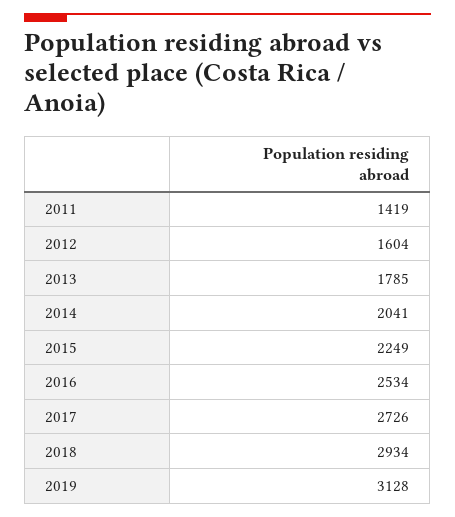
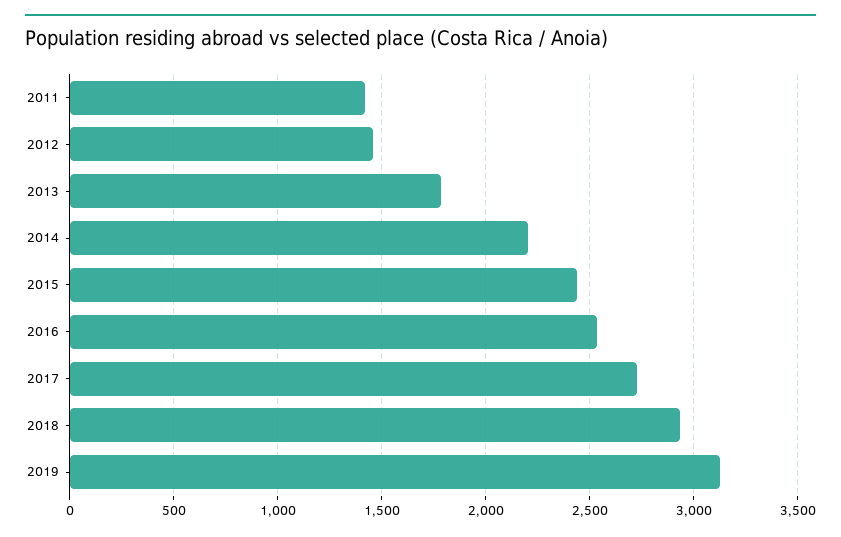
  {
    "2011": 1419,
-   "2012": 1604,
+   "2012": 1450,
    "2013": 1785,
-   "2014": 2041,
+   "2014": 2200,
-   "2015": 2249,
+   "2015": 2450,
    "2016": 2534,
    "2017": 2726,
    "2018": 2934,
    "2019": 3128
  }

